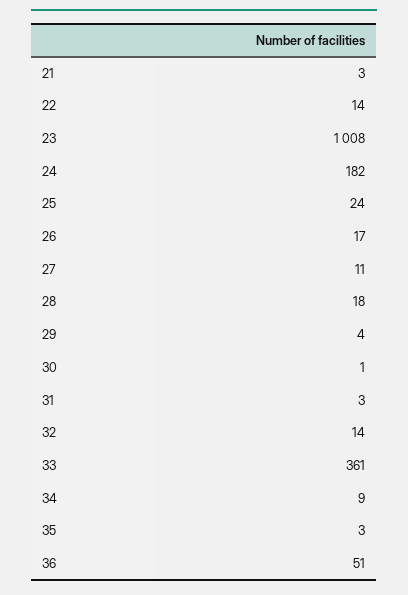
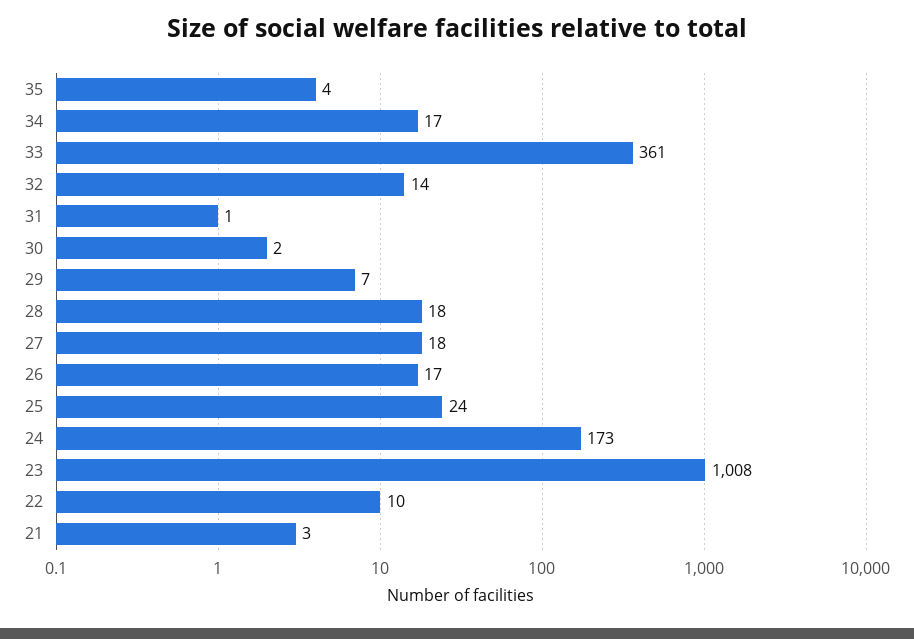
  {
    "21": 3,
-   "22": 14,
+   "22": 10,
    "23": 1008,
-   "24": 182,
+   "24": 173,
    "25": 24,
    "26": 17,
-   "27": 11,
+   "27": 18,
    "28": 18,
-   "29": 4,
+   "29": 7,
-   "30": 1,
+   "30": 2,
-   "31": 3,
+   "31": 1,
    "32": 14,
    "33": 361,
-   "34": 9,
+   "34": 17,
-   "35": 3,
+   "35": 4
-   "36": 51
  }

